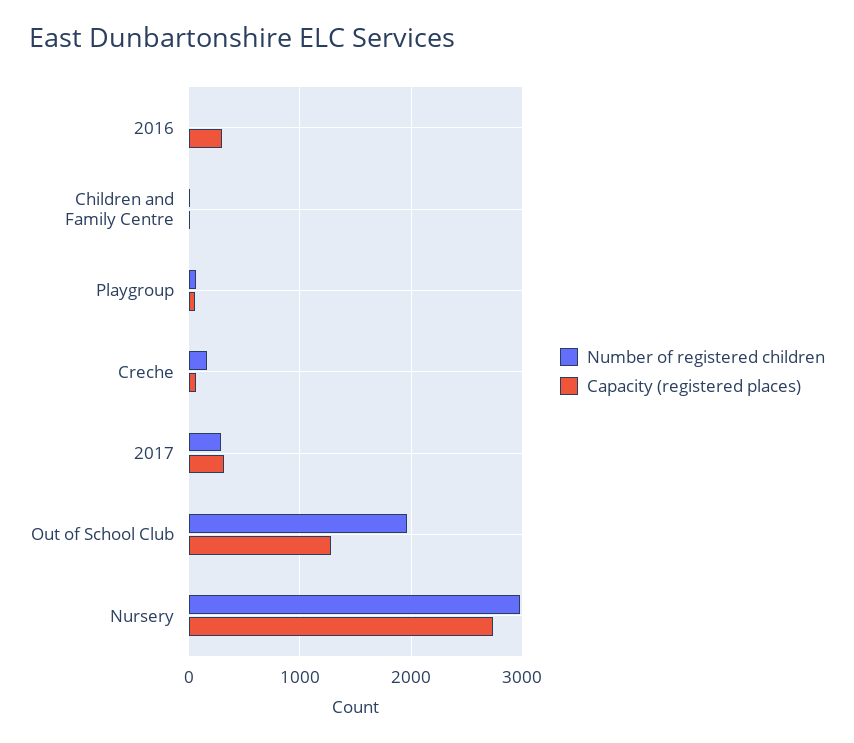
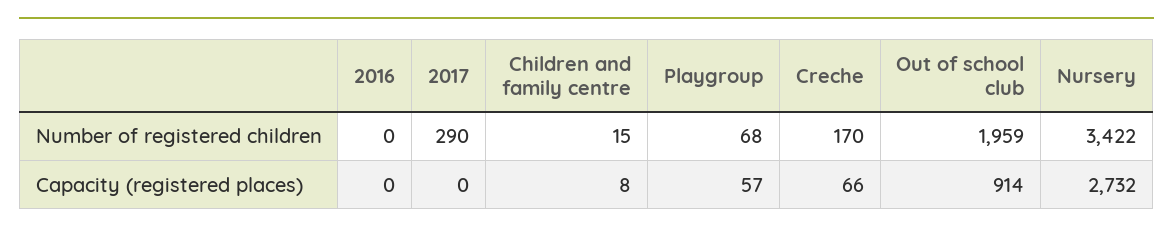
  {
    "Number of registered children": {
      "2016": 0,
      "Children and Family Centre": 15,
      "Playgroup": 68,
      "Creche": 170,
      "2017": 290,
      "Out of School Club": 1959,
-     "Nursery": 3000
+     "Nursery": 3422
    },
    "Capacity (registered places)": {
-     "2016": 300,
+     "2016": 0,
      "Children and Family Centre": 8,
      "Playgroup": 57,
      "Creche": 66,
-     "2017": 300,
+     "2017": 0,
-     "Out of School Club": 1300,
+     "Out of School Club": 914,
      "Nursery": 2732
    }
  }

